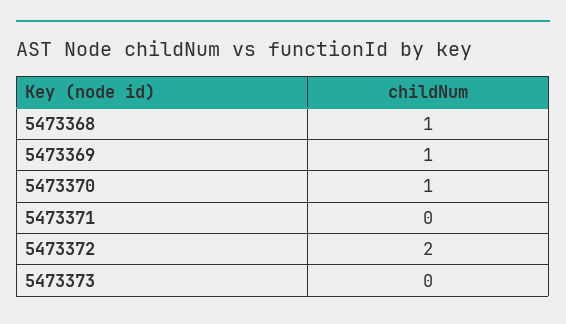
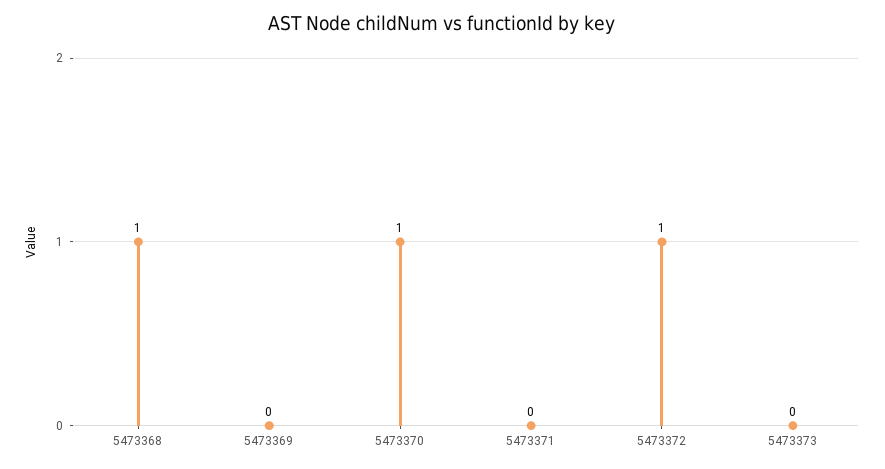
  {
    "5473368": 1,
-   "5473369": 1,
+   "5473369": 0,
    "5473370": 1,
    "5473371": 0,
-   "5473372": 2,
+   "5473372": 1,
    "5473373": 0
  }

